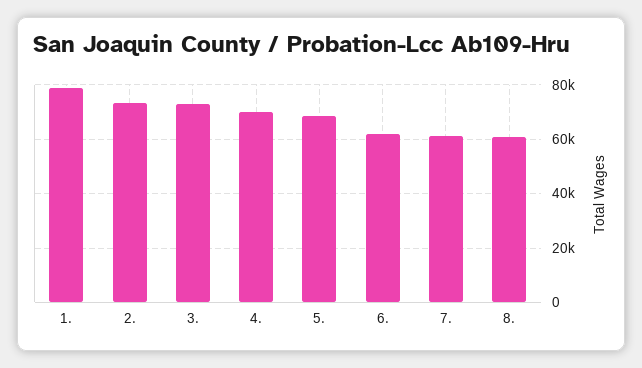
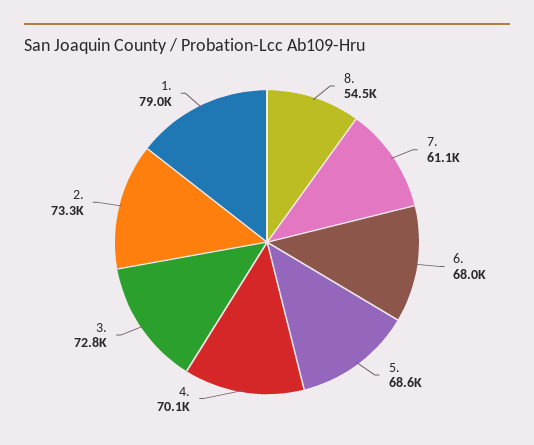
  {
    "1.": 79000,
    "2.": 73300,
    "3.": 72800,
    "4.": 70100,
    "5.": 68600,
-   "6.": 62500,
+   "6.": 68000,
    "7.": 61100,
-   "8.": 60000
+   "8.": 54500
  }

